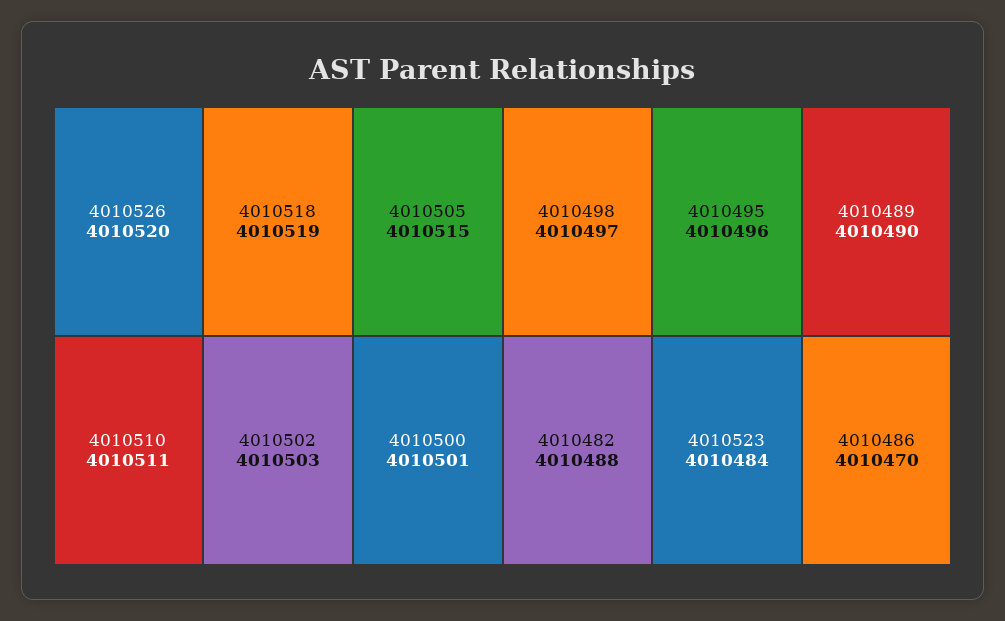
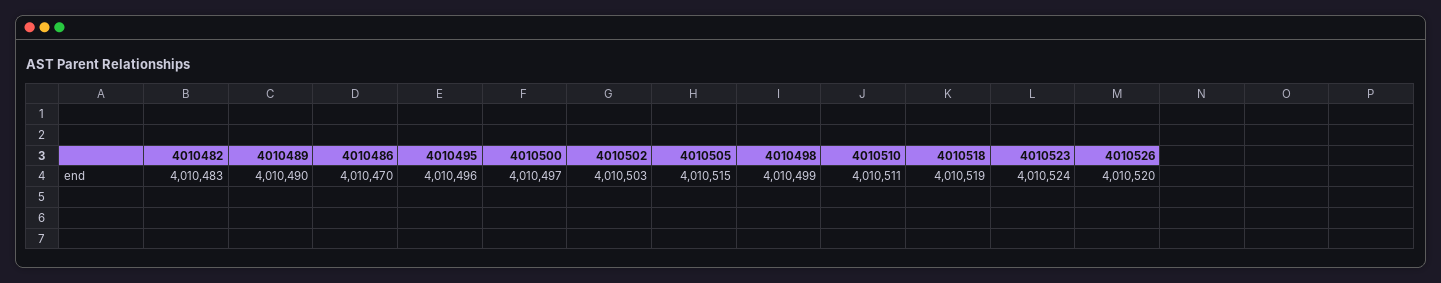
  {
    "4010526": 4010520,
    "4010518": 4010519,
    "4010505": 4010515,
    "4010510": 4010511,
    "4010502": 4010503,
-   "4010500": 4010501,
+   "4010500": 4010497,
-   "4010498": 4010497,
+   "4010498": 4010499,
    "4010495": 4010496,
    "4010489": 4010490,
-   "4010482": 4010488,
+   "4010482": 4010483,
-   "4010523": 4010484,
+   "4010523": 4010524,
    "4010486": 4010470
  }

